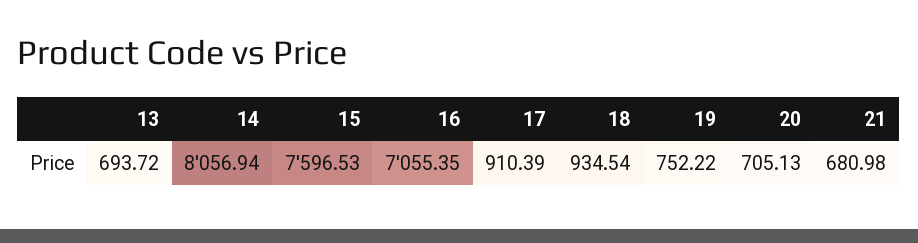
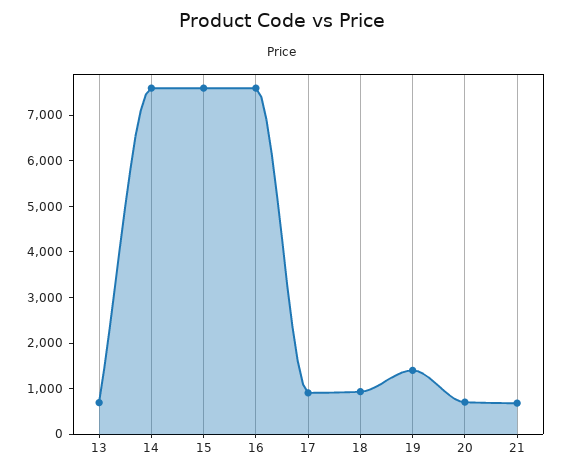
  {
    "13": 693.72,
-   "14": 8056.94,
+   "14": 7600,
    "15": 7596.53,
-   "16": 7055.35,
+   "16": 7600,
    "17": 910.39,
    "18": 934.54,
-   "19": 752.22,
+   "19": 1400,
    "20": 705.13,
    "21": 680.98
  }

